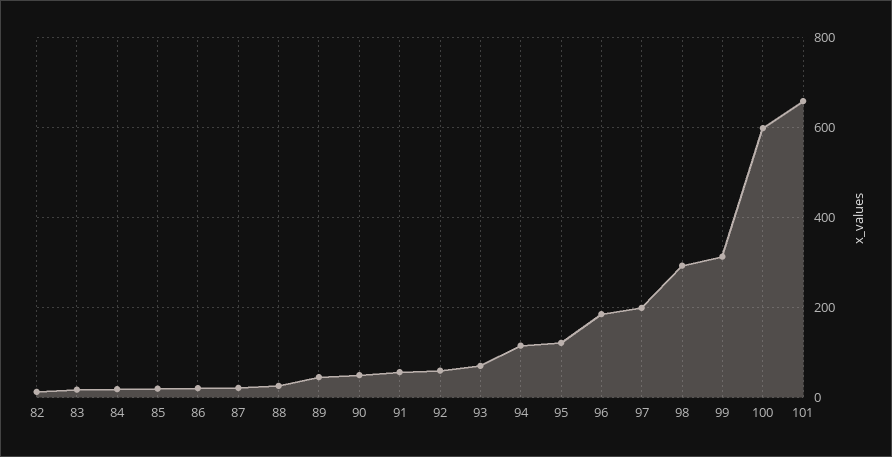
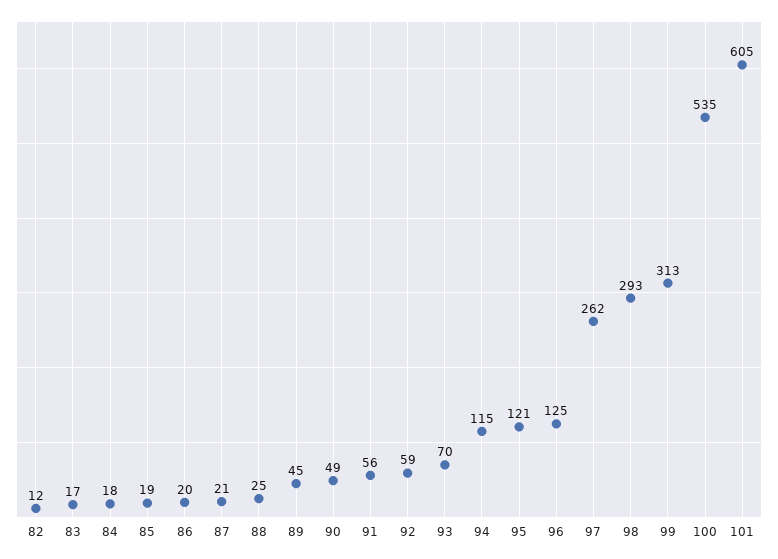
  {
    "82": 12,
    "83": 17,
    "84": 18,
    "85": 19,
    "86": 20,
    "87": 21,
    "88": 25,
    "89": 45,
    "90": 49,
    "91": 56,
    "92": 59,
    "93": 70,
    "94": 115,
    "95": 121,
-   "96": 180,
+   "96": 125,
-   "97": 200,
+   "97": 262,
    "98": 293,
    "99": 313,
-   "100": 600,
+   "100": 535,
-   "101": 660
+   "101": 605
  }

